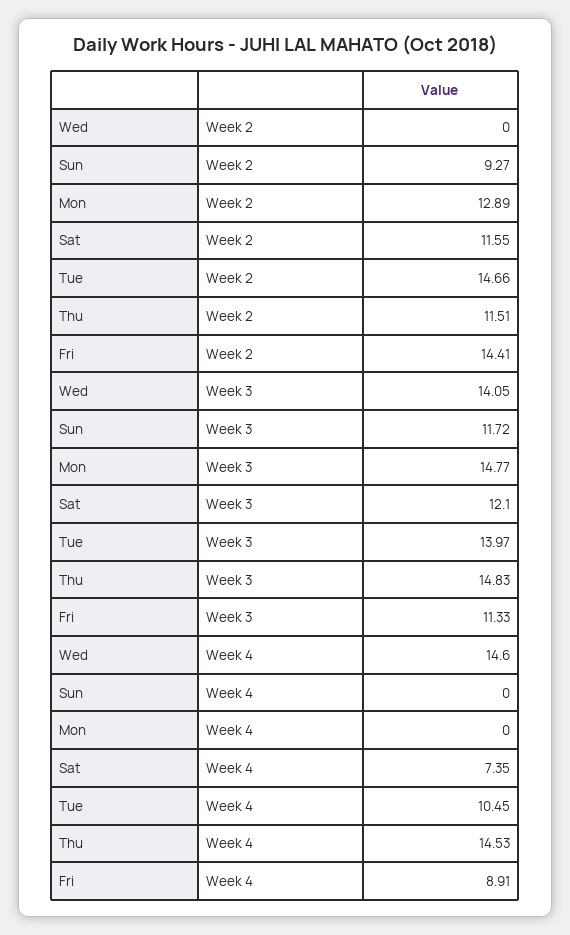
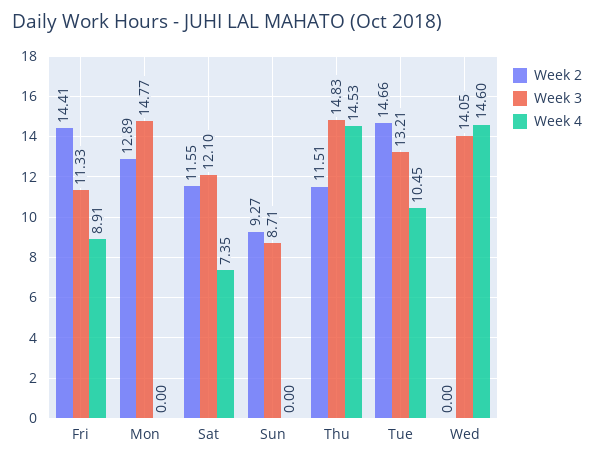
  {
    "Week 2": {
      "Wed": 0,
      "Sun": 9.27,
      "Mon": 12.89,
      "Sat": 11.55,
      "Tue": 14.66,
      "Thu": 11.51,
      "Fri": 14.41
    },
    "Week 3": {
      "Wed": 14.05,
-     "Sun": 11.72,
+     "Sun": 8.71,
      "Mon": 14.77,
      "Sat": 12.1,
-     "Tue": 13.97,
+     "Tue": 13.21,
      "Thu": 14.83,
      "Fri": 11.33
    },
    "Week 4": {
      "Wed": 14.6,
      "Sun": 0,
      "Mon": 0,
      "Sat": 7.35,
      "Tue": 10.45,
      "Thu": 14.53,
      "Fri": 8.91
    }
  }

